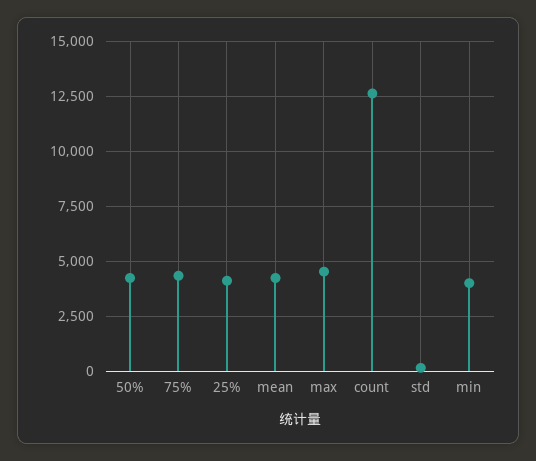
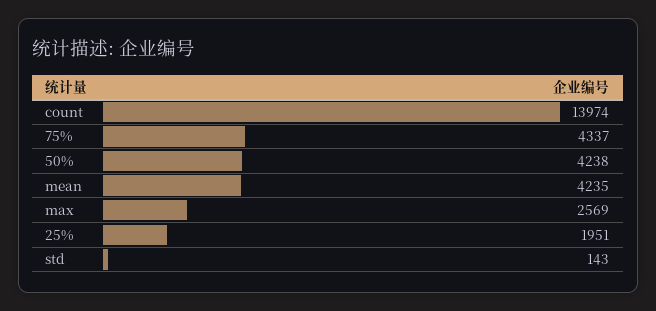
  {
    "50%": 4238,
    "75%": 4337,
-   "25%": 4000,
+   "25%": 1951,
    "mean": 4235,
-   "max": 4500,
+   "max": 2569,
-   "count": 12500,
+   "count": 13974,
-   "std": 143,
+   "std": 143
-   "min": 4000
  }

